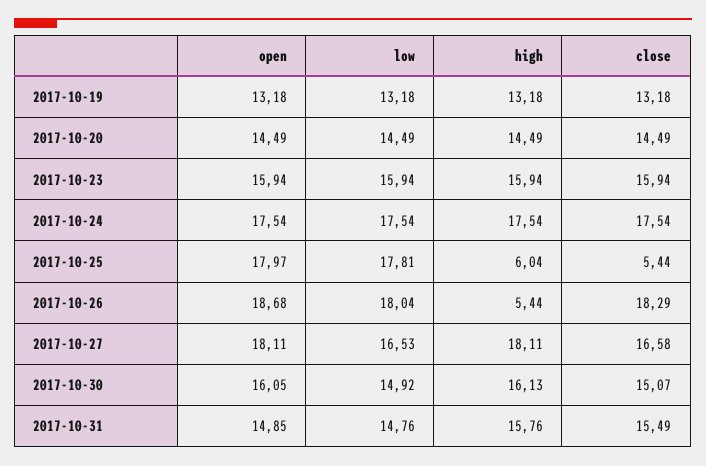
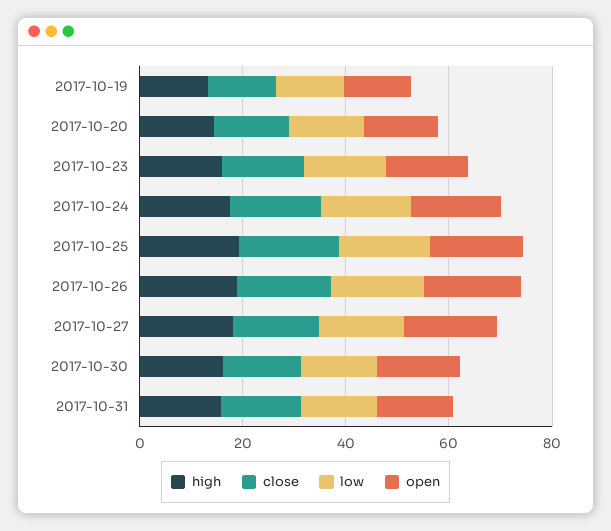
  {
    "open": {
      "2017-10-19": 13.18,
      "2017-10-20": 14.49,
      "2017-10-23": 15.94,
      "2017-10-24": 17.54,
      "2017-10-25": 17.97,
      "2017-10-26": 18.68,
      "2017-10-27": 18.11,
      "2017-10-30": 16.05,
      "2017-10-31": 14.85
    },
    "low": {
      "2017-10-19": 13.18,
      "2017-10-20": 14.49,
      "2017-10-23": 15.94,
      "2017-10-24": 17.54,
      "2017-10-25": 17.81,
      "2017-10-26": 18.04,
      "2017-10-27": 16.53,
      "2017-10-30": 14.92,
      "2017-10-31": 14.76
    },
    "high": {
      "2017-10-19": 13.18,
      "2017-10-20": 14.49,
      "2017-10-23": 15.94,
      "2017-10-24": 17.54,
-     "2017-10-25": 6.04,
+     "2017-10-25": 20,
-     "2017-10-26": 5.44,
+     "2017-10-26": 20,
      "2017-10-27": 18.11,
      "2017-10-30": 16.13,
      "2017-10-31": 15.76
    },
    "close": {
      "2017-10-19": 13.18,
      "2017-10-20": 14.49,
      "2017-10-23": 15.94,
      "2017-10-24": 17.54,
-     "2017-10-25": 5.44,
+     "2017-10-25": 20,
      "2017-10-26": 18.29,
      "2017-10-27": 16.58,
      "2017-10-30": 15.07,
      "2017-10-31": 15.49
    }
  }

